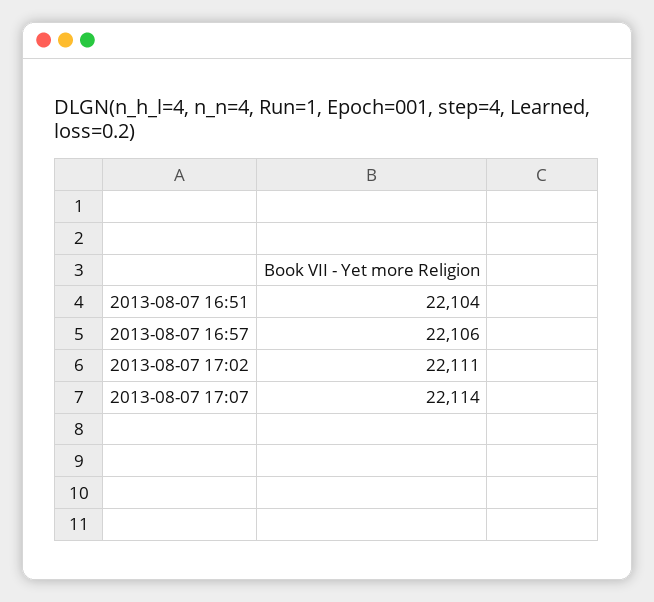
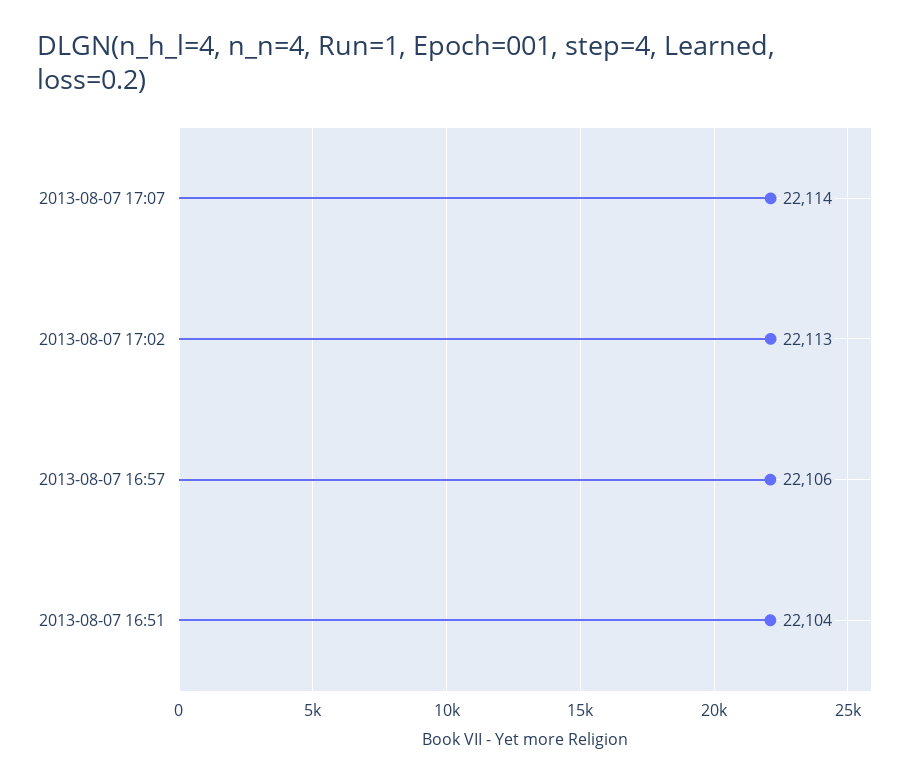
  {
    "2013-08-07 16:51": 22104,
    "2013-08-07 16:57": 22106,
-   "2013-08-07 17:02": 22111,
+   "2013-08-07 17:02": 22113,
    "2013-08-07 17:07": 22114
  }

